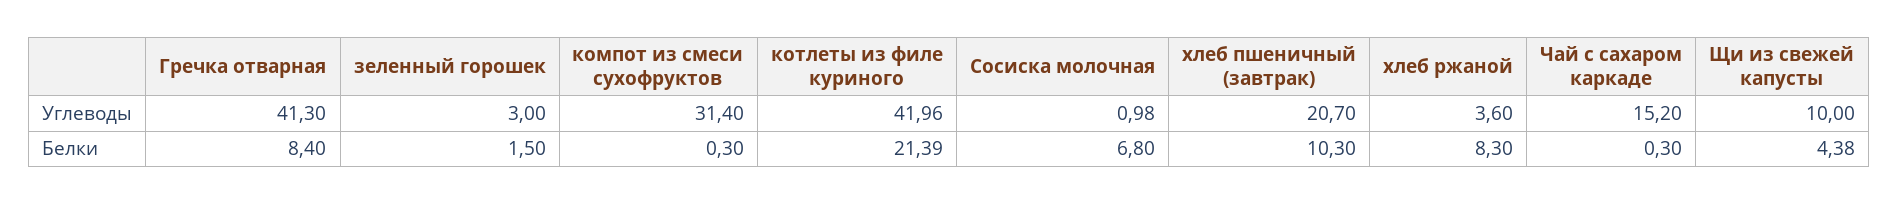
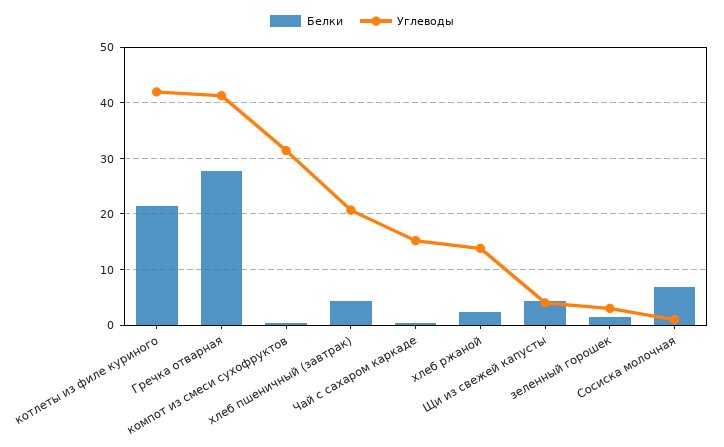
  {
    "Углеводы": {
      "Гречка отварная": 41.3,
      "зеленный горошек": 3,
      "компот из смеси сухофруктов": 31.4,
      "котлеты из филе куриного": 41.96,
      "Сосиска молочная": 0.98,
      "хлеб пшеничный (завтрак)": 20.7,
-     "хлеб ржаной": 3.6,
+     "хлеб ржаной": 14,
      "Чай с сахаром каркаде": 15.2,
-     "Щи из свежей капусты": 10
+     "Щи из свежей капусты": 4
    },
    "Белки": {
-     "Гречка отварная": 8.4,
+     "Гречка отварная": 28,
      "зеленный горошек": 1.5,
      "компот из смеси сухофруктов": 0.3,
      "котлеты из филе куриного": 21.39,
      "Сосиска молочная": 6.8,
-     "хлеб пшеничный (завтрак)": 10.3,
+     "хлеб пшеничный (завтрак)": 4,
-     "хлеб ржаной": 8.3,
+     "хлеб ржаной": 2,
      "Чай с сахаром каркаде": 0.3,
      "Щи из свежей капусты": 4.38
    }
  }

